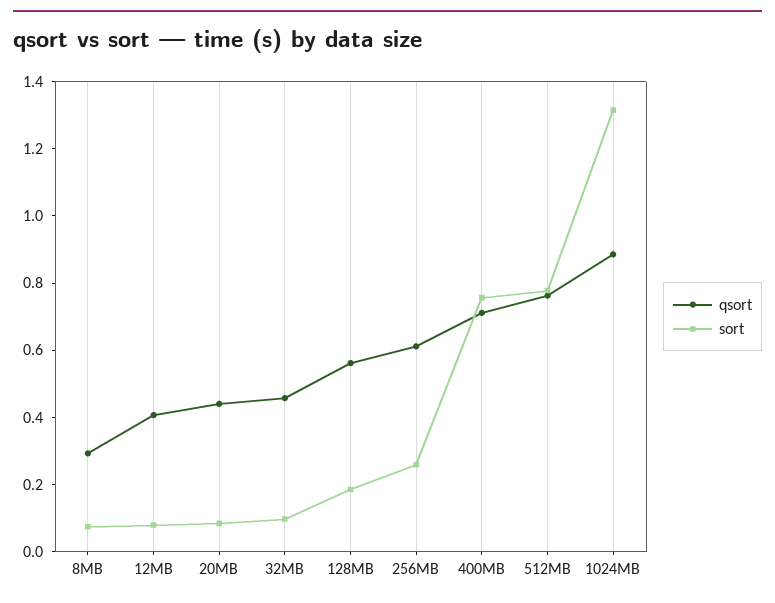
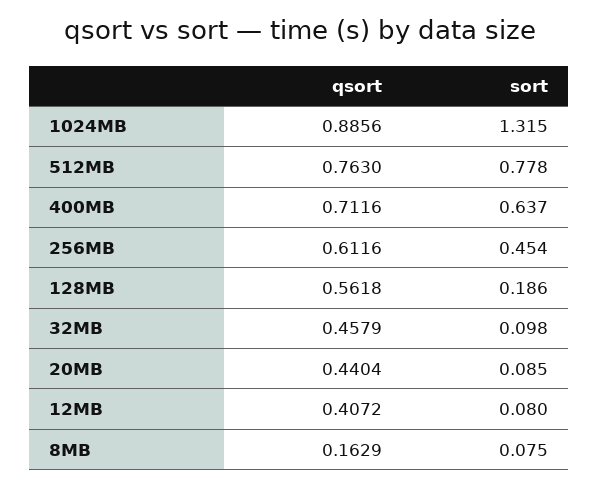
  {
    "qsort": {
-     "8MB": 0.3,
+     "8MB": 0.1629,
      "12MB": 0.4072,
      "20MB": 0.4404,
      "32MB": 0.4579,
      "128MB": 0.5618,
      "256MB": 0.6116,
      "400MB": 0.7116,
      "512MB": 0.763,
      "1024MB": 0.8856
    },
    "sort": {
      "8MB": 0.075,
      "12MB": 0.08,
      "20MB": 0.085,
      "32MB": 0.098,
      "128MB": 0.186,
-     "256MB": 0.25,
+     "256MB": 0.454,
-     "400MB": 0.75,
+     "400MB": 0.637,
      "512MB": 0.778,
      "1024MB": 1.315
    }
  }

